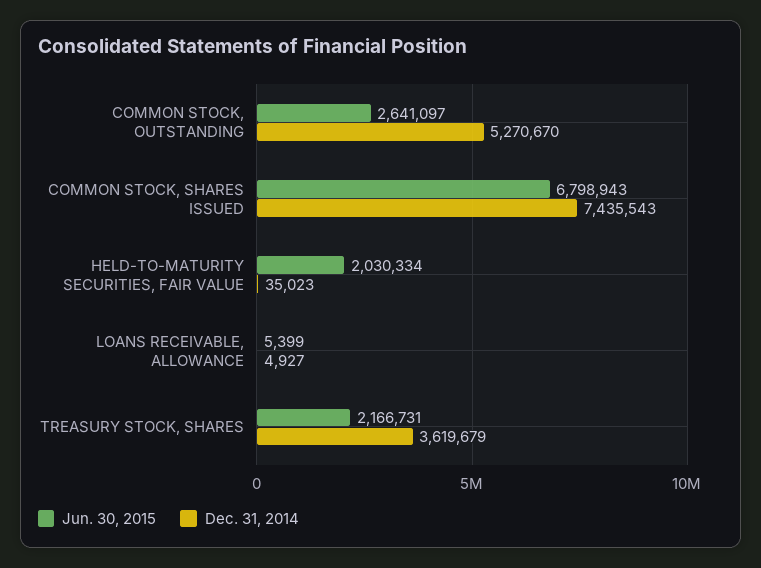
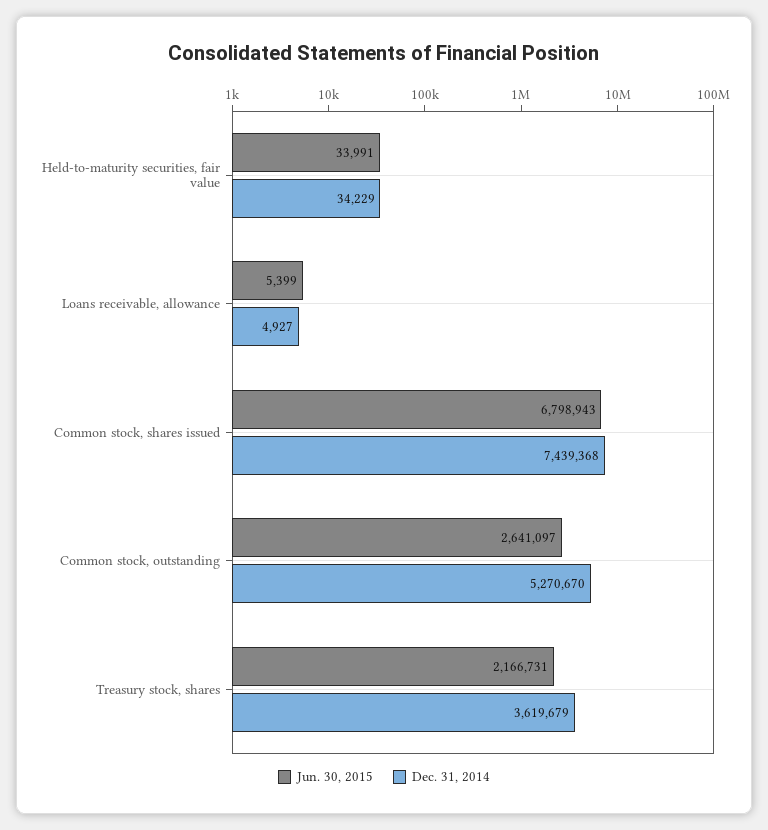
  {
    "Jun. 30, 2015": {
      "COMMON STOCK, OUTSTANDING": 2641097,
      "COMMON STOCK, SHARES ISSUED": 6798943,
-     "HELD-TO-MATURITY SECURITIES, FAIR VALUE": 2030334,
+     "HELD-TO-MATURITY SECURITIES, FAIR VALUE": 33991,
      "LOANS RECEIVABLE, ALLOWANCE": 5399,
      "TREASURY STOCK, SHARES": 2166731
    },
    "Dec. 31, 2014": {
      "COMMON STOCK, OUTSTANDING": 5270670,
-     "COMMON STOCK, SHARES ISSUED": 7435543,
+     "COMMON STOCK, SHARES ISSUED": 7439368,
-     "HELD-TO-MATURITY SECURITIES, FAIR VALUE": 35023,
+     "HELD-TO-MATURITY SECURITIES, FAIR VALUE": 34229,
      "LOANS RECEIVABLE, ALLOWANCE": 4927,
      "TREASURY STOCK, SHARES": 3619679
    }
  }

